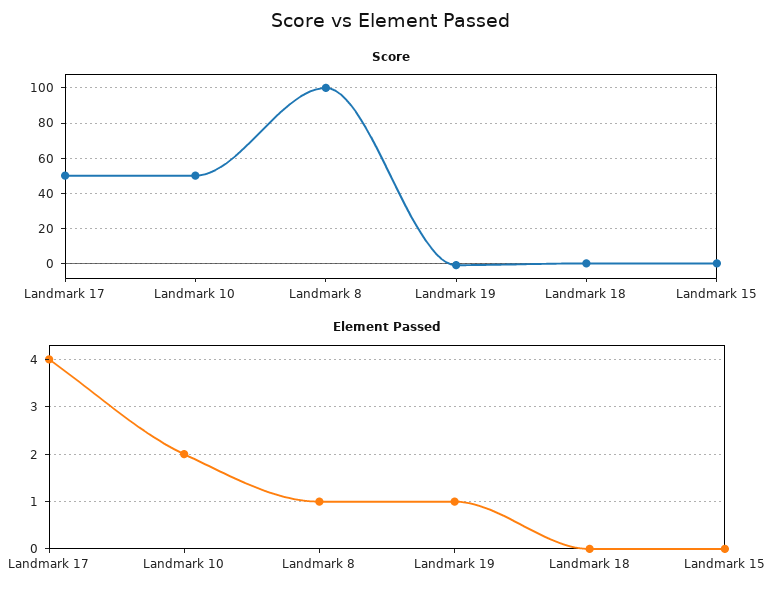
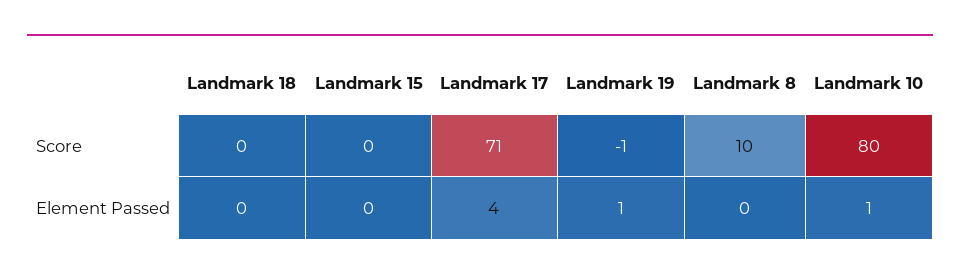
  {
    "Score": {
-     "Landmark 17": 50,
+     "Landmark 17": 71,
-     "Landmark 10": 50,
+     "Landmark 10": 80,
-     "Landmark 8": 100,
+     "Landmark 8": 10,
      "Landmark 19": -1,
      "Landmark 18": 0,
      "Landmark 15": 0
    },
    "Element Passed": {
      "Landmark 17": 4,
-     "Landmark 10": 2,
+     "Landmark 10": 1,
-     "Landmark 8": 1,
+     "Landmark 8": 0,
      "Landmark 19": 1,
      "Landmark 18": 0,
      "Landmark 15": 0
    }
  }

